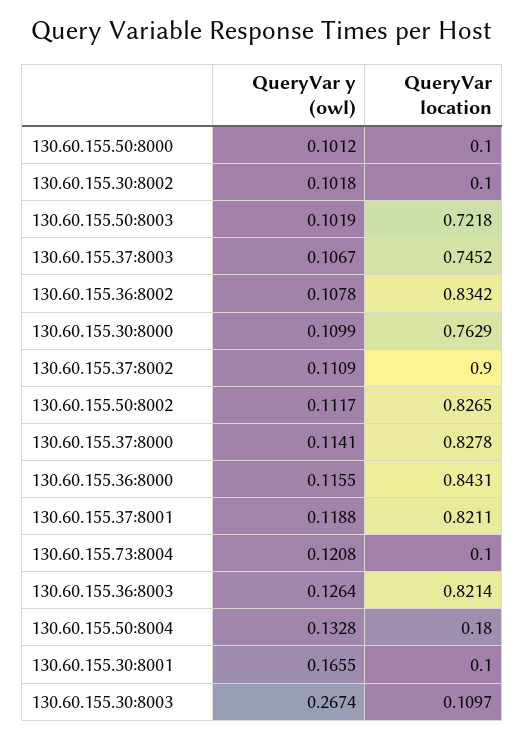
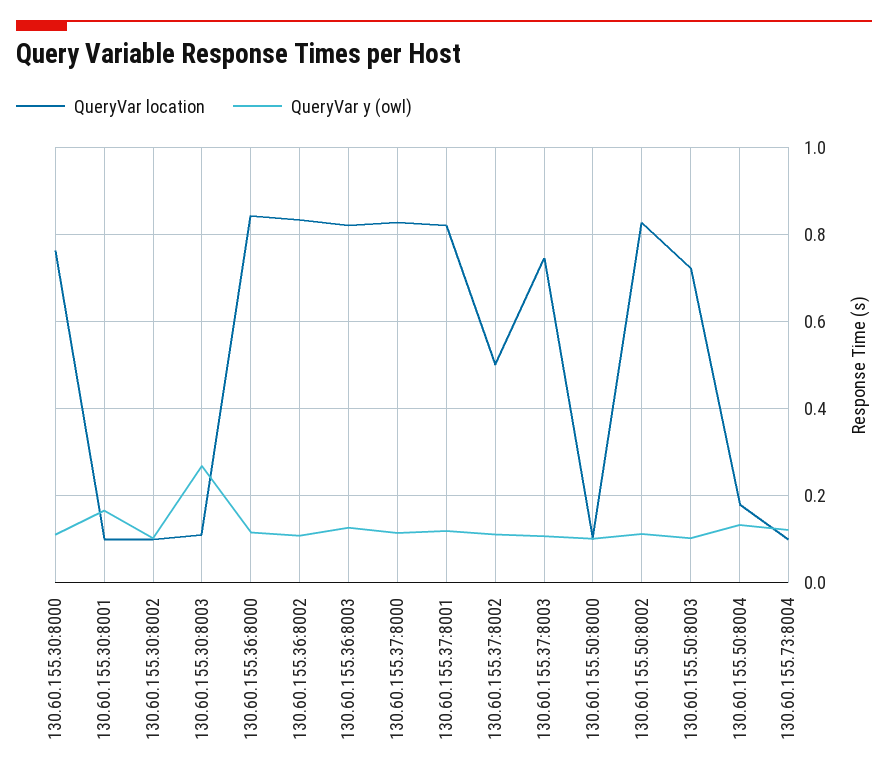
  {
    "QueryVar y (owl)": {
      "130.60.155.50:8000": 0.1012,
      "130.60.155.30:8002": 0.1018,
      "130.60.155.50:8003": 0.1019,
      "130.60.155.37:8003": 0.1067,
      "130.60.155.36:8002": 0.1078,
      "130.60.155.30:8000": 0.1099,
      "130.60.155.37:8002": 0.1109,
      "130.60.155.50:8002": 0.1117,
      "130.60.155.37:8000": 0.1141,
      "130.60.155.36:8000": 0.1155,
      "130.60.155.37:8001": 0.1188,
      "130.60.155.73:8004": 0.1208,
      "130.60.155.36:8003": 0.1264,
      "130.60.155.50:8004": 0.1328,
      "130.60.155.30:8001": 0.1655,
      "130.60.155.30:8003": 0.2674
    },
    "QueryVar location": {
      "130.60.155.50:8000": 0.1,
      "130.60.155.30:8002": 0.1,
      "130.60.155.50:8003": 0.7218,
      "130.60.155.37:8003": 0.7452,
      "130.60.155.36:8002": 0.8342,
      "130.60.155.30:8000": 0.7629,
-     "130.60.155.37:8002": 0.9,
+     "130.60.155.37:8002": 0.5,
      "130.60.155.50:8002": 0.8265,
      "130.60.155.37:8000": 0.8278,
      "130.60.155.36:8000": 0.8431,
      "130.60.155.37:8001": 0.8211,
      "130.60.155.73:8004": 0.1,
      "130.60.155.36:8003": 0.8214,
      "130.60.155.50:8004": 0.18,
      "130.60.155.30:8001": 0.1,
      "130.60.155.30:8003": 0.1097
    }
  }

